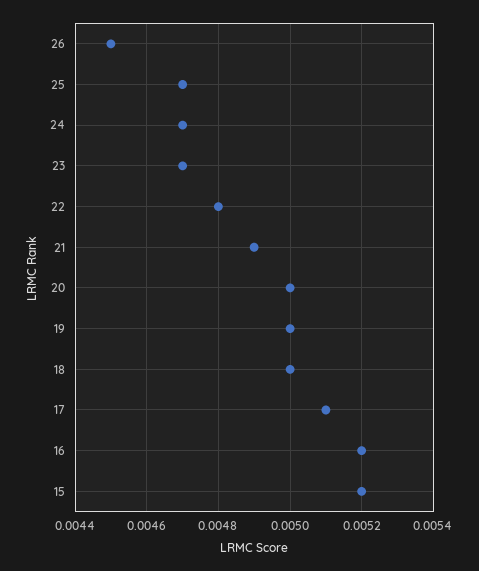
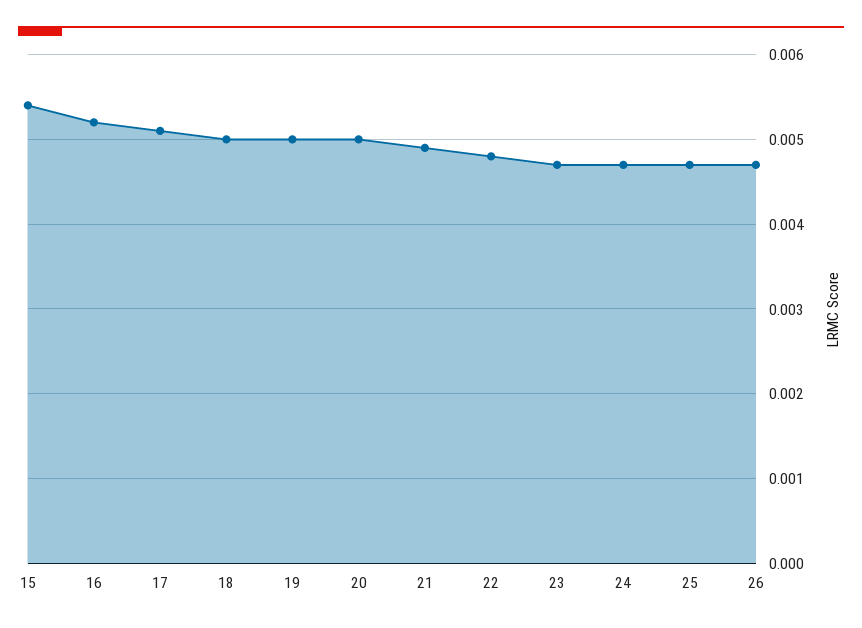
  {
-   "26": 0.0045,
+   "26": 0.0047,
    "25": 0.0047,
    "24": 0.0047,
    "23": 0.0047,
    "22": 0.0048,
    "21": 0.0049,
    "20": 0.005,
    "19": 0.005,
    "18": 0.005,
    "17": 0.0051,
    "16": 0.0052,
-   "15": 0.0052
+   "15": 0.0054
  }

